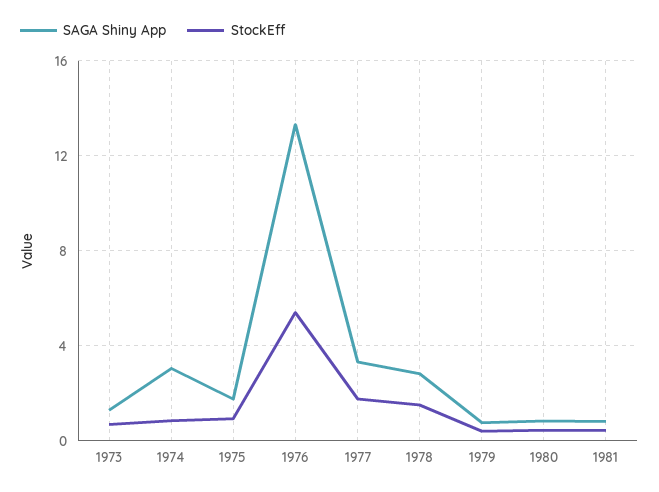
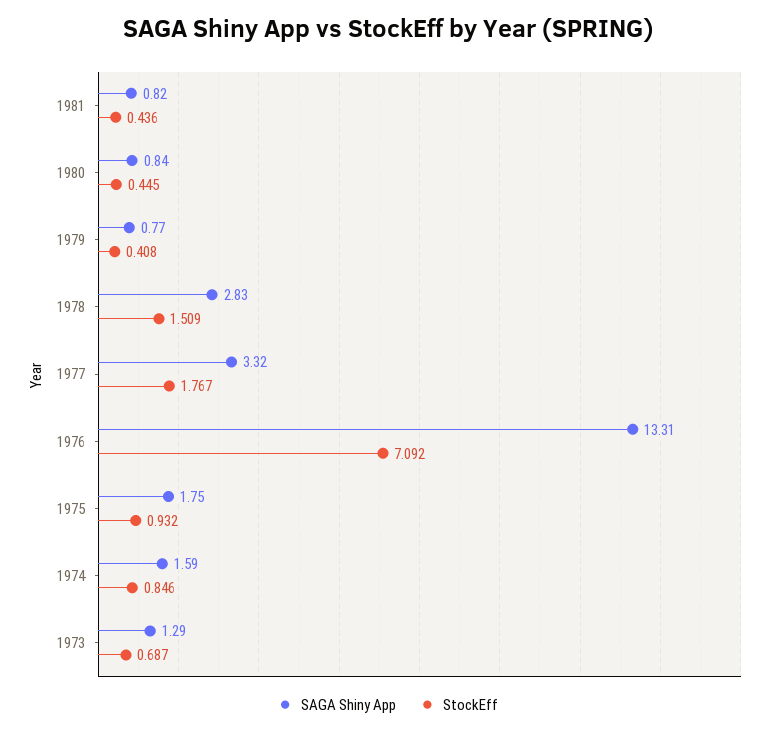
  {
    "SAGA Shiny App": {
      "1973": 1.29,
-     "1974": 3,
+     "1974": 1.59,
      "1975": 1.75,
      "1976": 13.31,
      "1977": 3.32,
      "1978": 2.83,
      "1979": 0.77,
      "1980": 0.84,
      "1981": 0.82
    },
    "StockEff": {
      "1973": 0.687,
      "1974": 0.846,
      "1975": 0.932,
-     "1976": 5.5,
+     "1976": 7.092,
      "1977": 1.767,
      "1978": 1.509,
      "1979": 0.408,
      "1980": 0.445,
      "1981": 0.436
    }
  }

